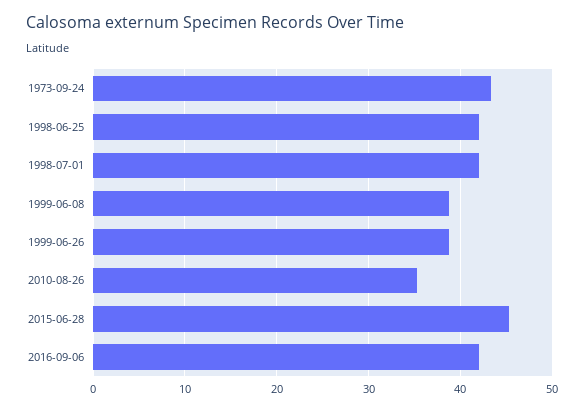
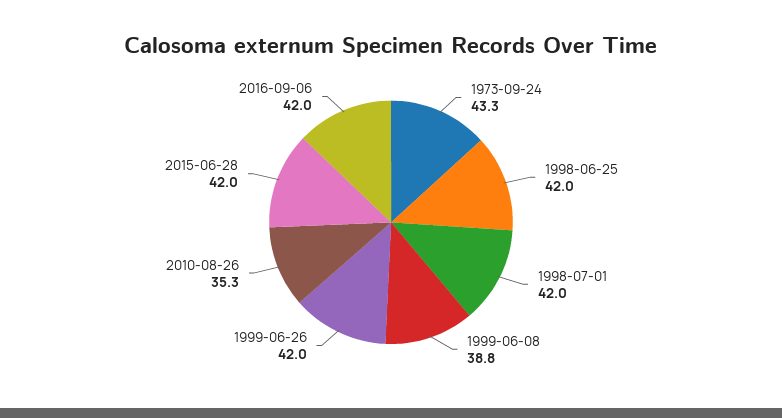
  {
    "1973-09-24": 43.3,
    "1998-06-25": 42,
    "1998-07-01": 42,
    "1999-06-08": 38.8,
-   "1999-06-26": 39,
+   "1999-06-26": 42,
    "2010-08-26": 35.3,
-   "2015-06-28": 45,
+   "2015-06-28": 42,
    "2016-09-06": 42
  }

